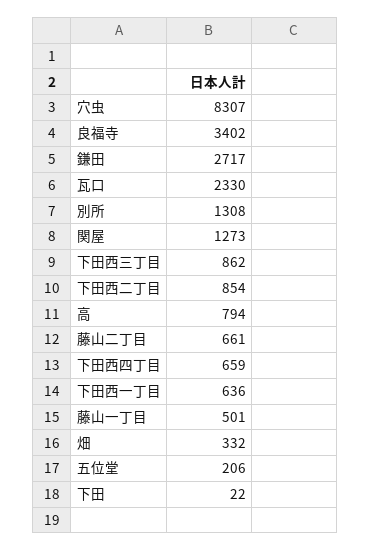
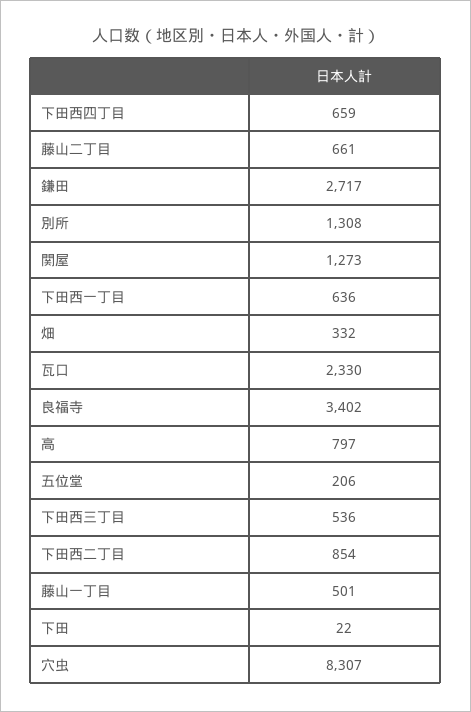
  {
    "穴虫": 8307,
    "良福寺": 3402,
    "鎌田": 2717,
    "瓦口": 2330,
    "別所": 1308,
    "関屋": 1273,
-   "下田西三丁目": 862,
+   "下田西三丁目": 536,
    "下田西二丁目": 854,
-   "高": 794,
+   "高": 797,
    "藤山二丁目": 661,
    "下田西四丁目": 659,
    "下田西一丁目": 636,
    "藤山一丁目": 501,
    "畑": 332,
    "五位堂": 206,
    "下田": 22
  }

